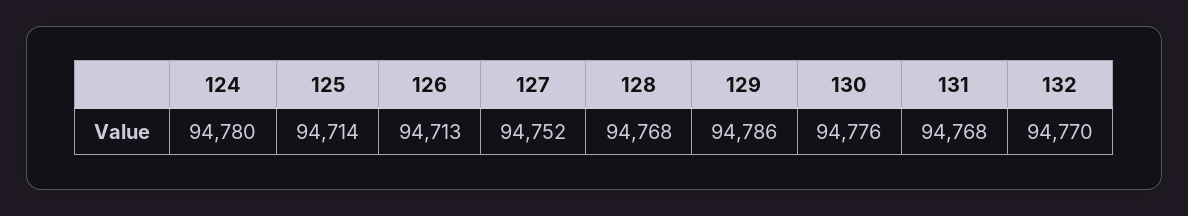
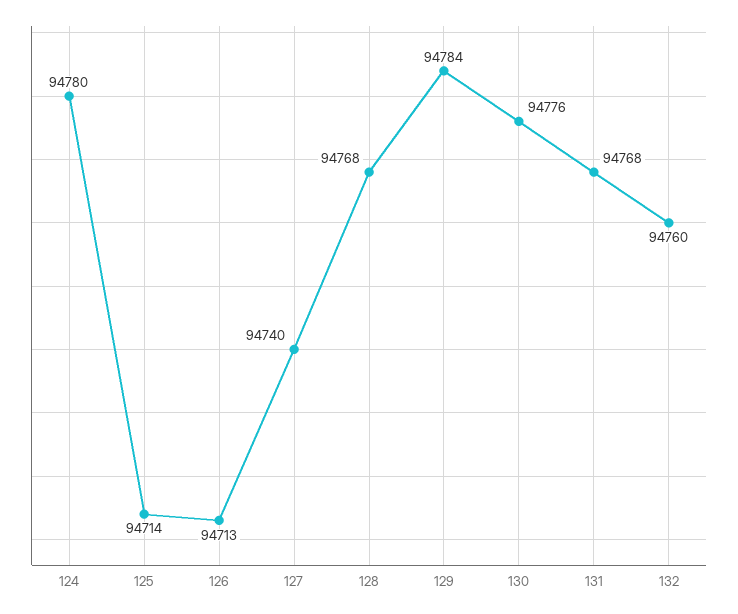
  {
    "124": 94780,
    "125": 94714,
    "126": 94713,
-   "127": 94752,
+   "127": 94740,
    "128": 94768,
-   "129": 94786,
+   "129": 94784,
    "130": 94776,
    "131": 94768,
-   "132": 94770
+   "132": 94760
  }

